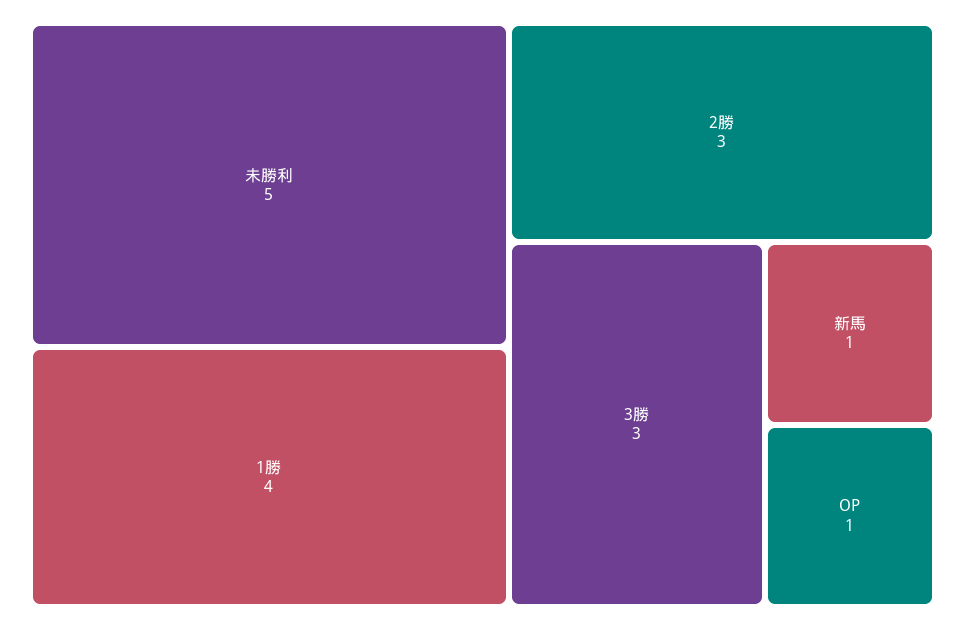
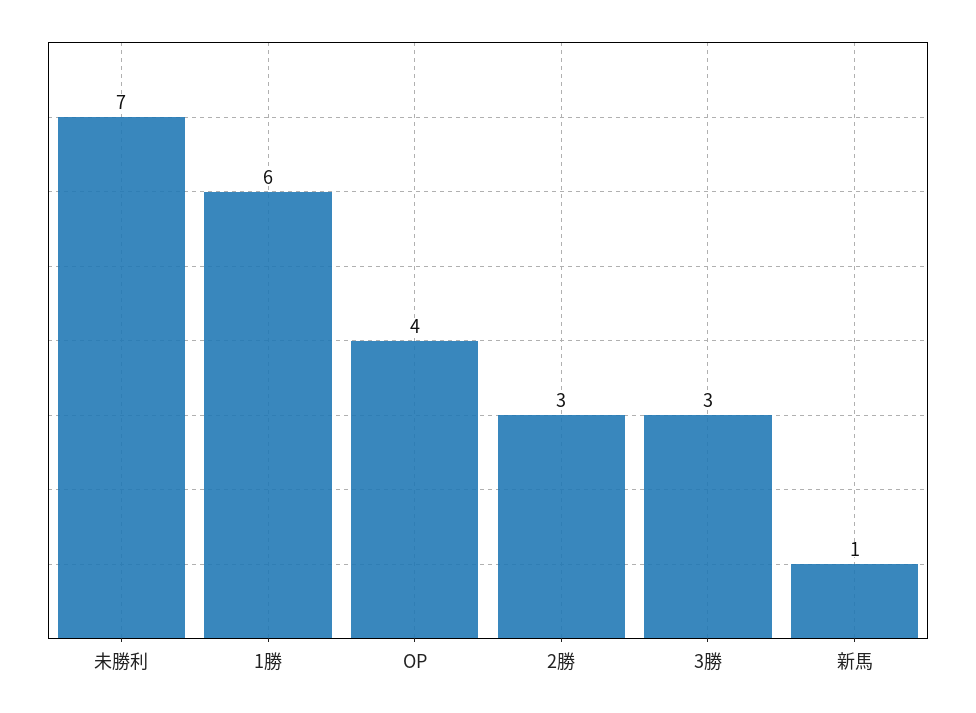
  {
-   "未勝利": 5,
+   "未勝利": 7,
-   "1勝": 4,
+   "1勝": 6,
    "2勝": 3,
    "3勝": 3,
    "新馬": 1,
-   "OP": 1
+   "OP": 4
  }

